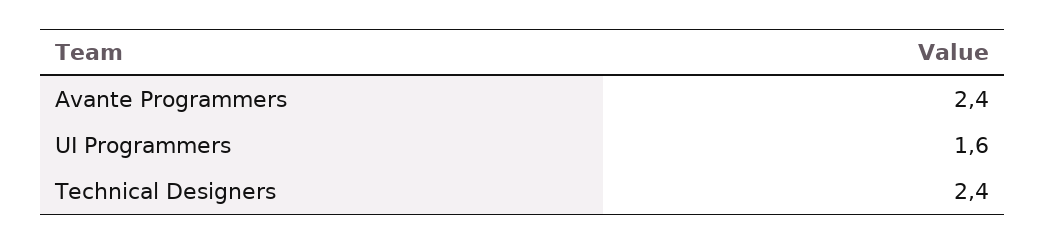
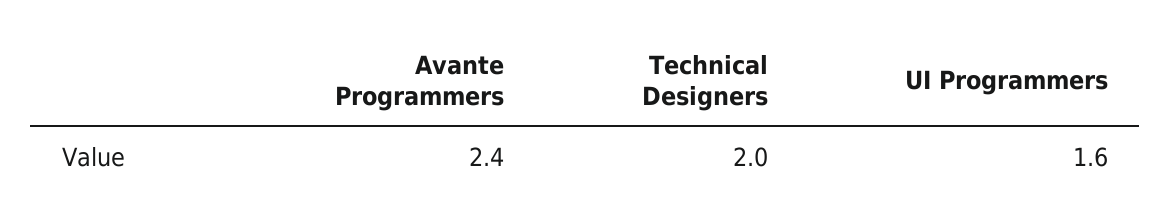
  {
    "Avante Programmers": 2.4,
    "UI Programmers": 1.6,
-   "Technical Designers": 2.4
+   "Technical Designers": 2
  }

